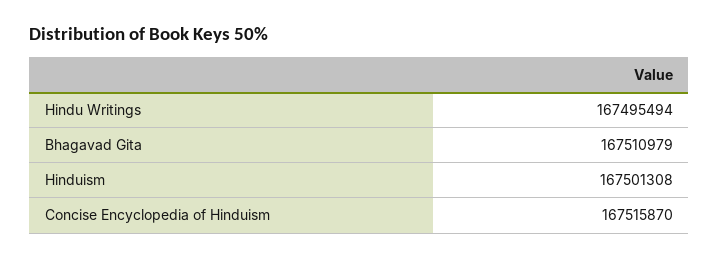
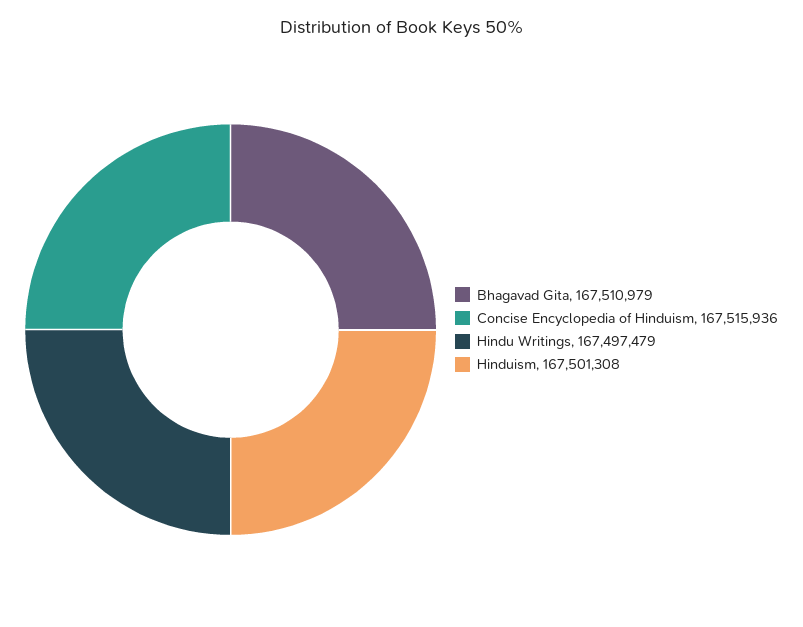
  {
-   "Hindu Writings": 167495494,
+   "Hindu Writings": 167497479,
    "Bhagavad Gita": 167510979,
    "Hinduism": 167501308,
-   "Concise Encyclopedia of Hinduism": 167515870
+   "Concise Encyclopedia of Hinduism": 167515936
  }

